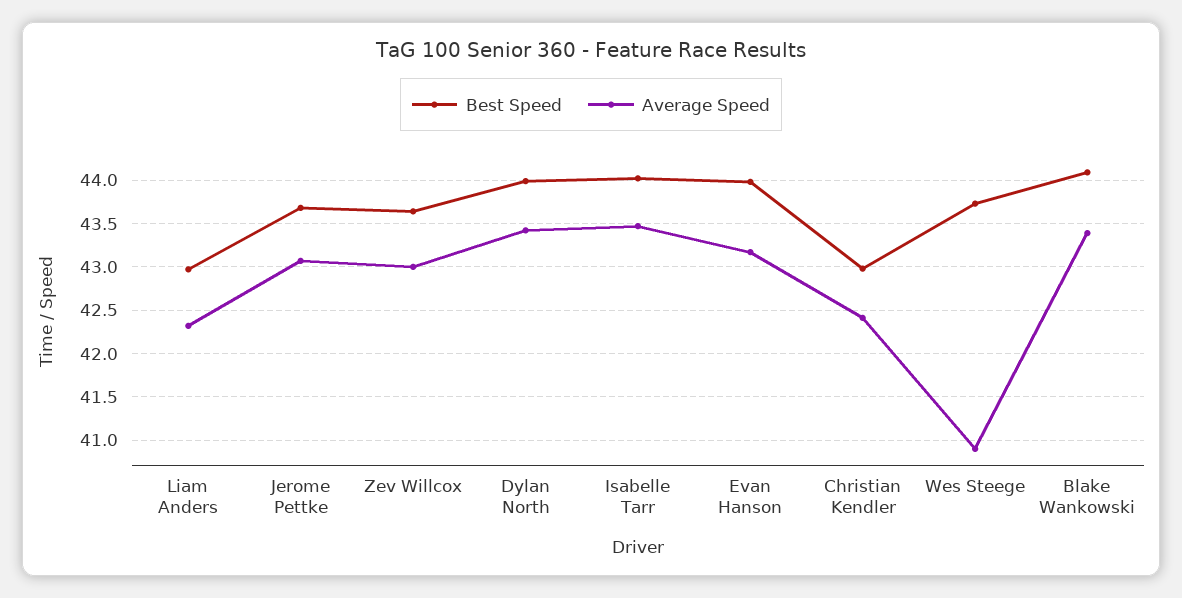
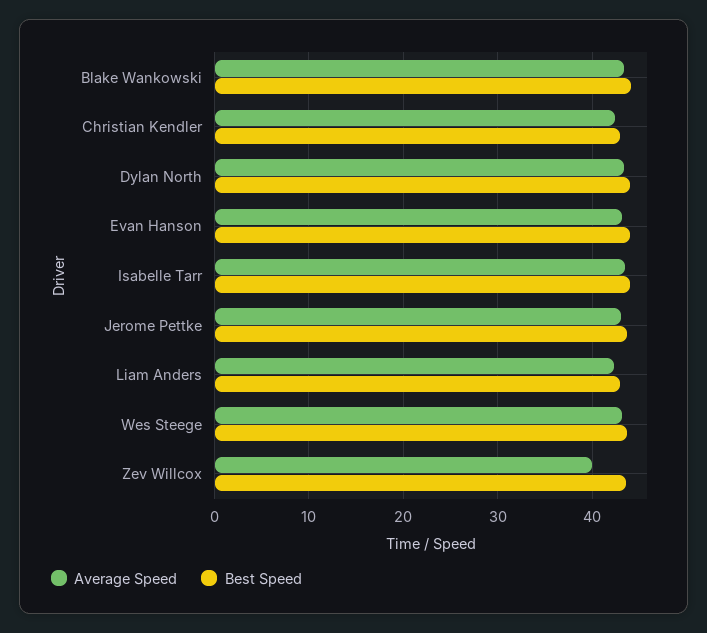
  {
    "Best Speed": {
      "Liam Anders": 43,
      "Jerome Pettke": 43.7,
      "Zev Willcox": 43.6,
      "Dylan North": 44,
      "Isabelle Tarr": 44,
      "Evan Hanson": 44,
      "Christian Kendler": 43,
      "Wes Steege": 43.7,
      "Blake Wankowski": 44.1
    },
    "Average Speed": {
      "Liam Anders": 42.3,
      "Jerome Pettke": 43.1,
-     "Zev Willcox": 43,
+     "Zev Willcox": 40,
      "Dylan North": 43.4,
      "Isabelle Tarr": 43.5,
      "Evan Hanson": 43.2,
      "Christian Kendler": 42.4,
-     "Wes Steege": 40.9,
+     "Wes Steege": 43,
      "Blake Wankowski": 43.4
    }
  }

